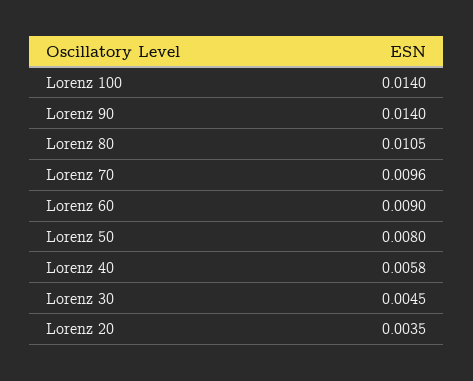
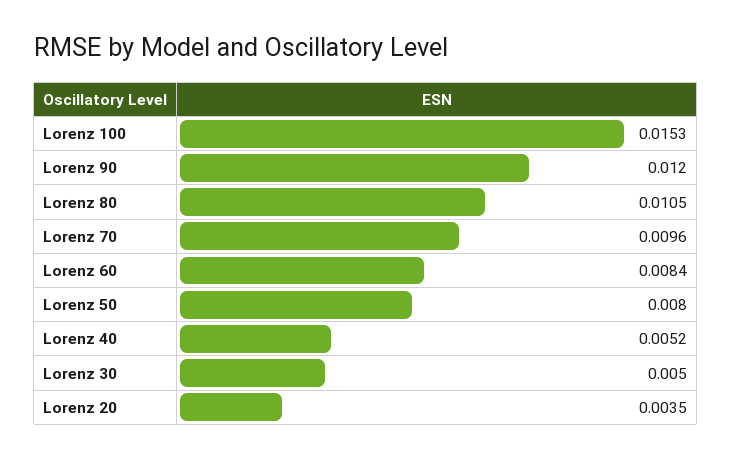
  {
-   "Lorenz 100": 0.014,
+   "Lorenz 100": 0.0153,
-   "Lorenz 90": 0.014,
+   "Lorenz 90": 0.012,
    "Lorenz 80": 0.0105,
    "Lorenz 70": 0.0096,
-   "Lorenz 60": 0.009,
+   "Lorenz 60": 0.0084,
    "Lorenz 50": 0.008,
-   "Lorenz 40": 0.0058,
+   "Lorenz 40": 0.0052,
-   "Lorenz 30": 0.0045,
+   "Lorenz 30": 0.005,
    "Lorenz 20": 0.0035
  }

